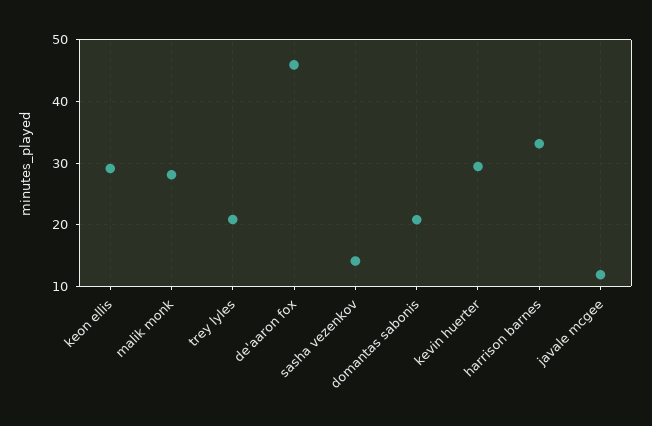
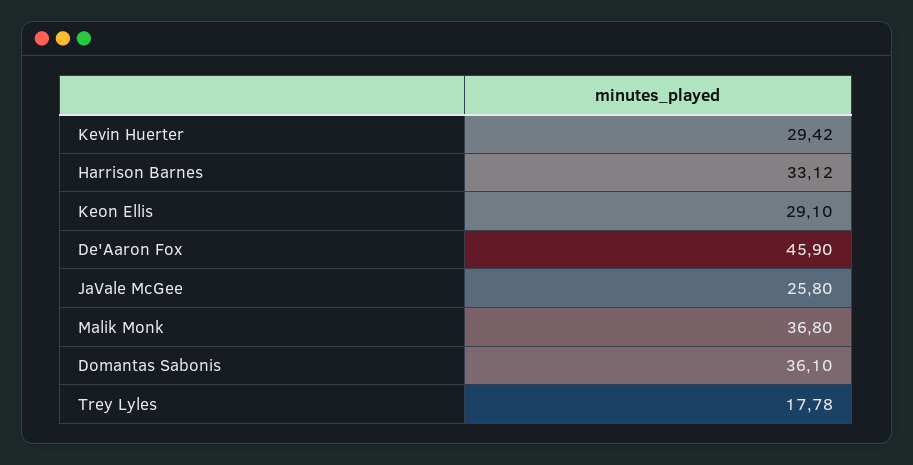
  {
    "keon ellis": 29.1,
-   "malik monk": 28,
+   "malik monk": 36.8,
-   "trey lyles": 21,
+   "trey lyles": 17.78,
    "de'aaron fox": 45.9,
-   "sasha vezenkov": 14,
-   "domantas sabonis": 21,
+   "domantas sabonis": 36.1,
    "kevin huerter": 29.42,
    "harrison barnes": 33.12,
-   "javale mcgee": 12
+   "javale mcgee": 25.8
  }

